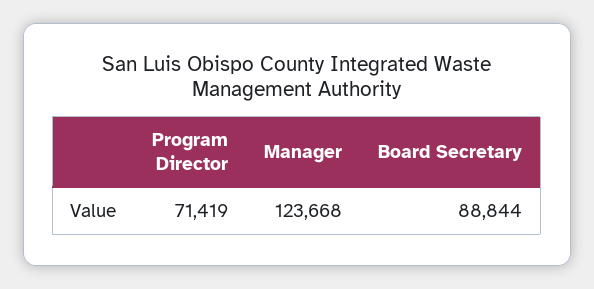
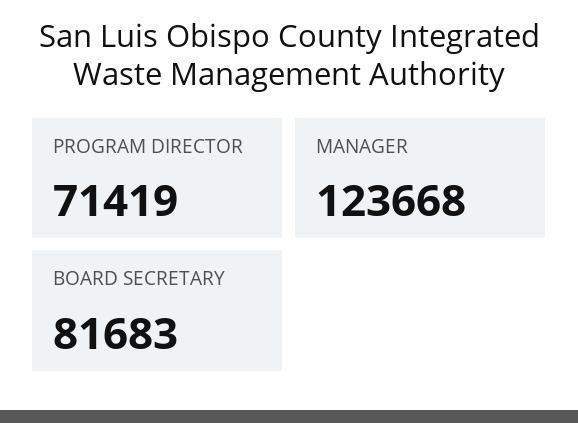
  {
    "Program Director": 71419,
    "Manager": 123668,
-   "Board Secretary": 88844
+   "Board Secretary": 81683
  }

